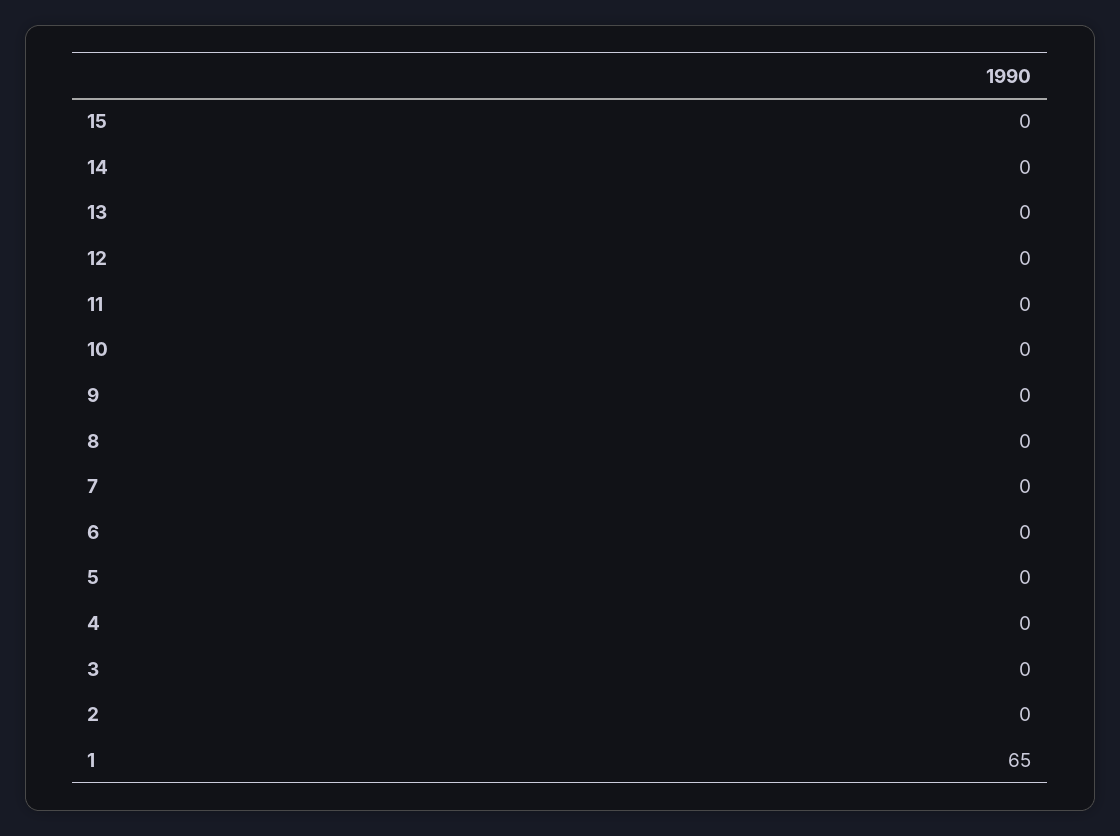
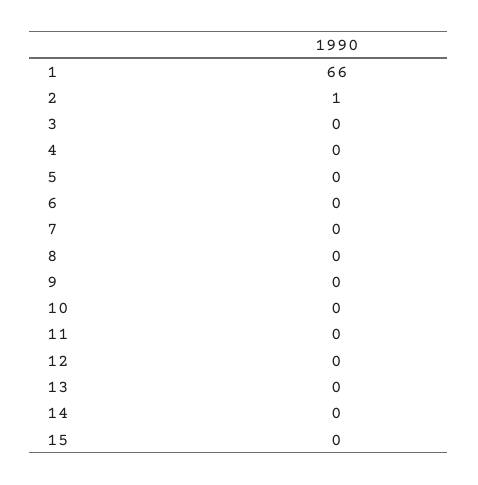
  {
    "15": 0,
    "14": 0,
    "13": 0,
    "12": 0,
    "11": 0,
    "10": 0,
    "9": 0,
    "8": 0,
    "7": 0,
    "6": 0,
    "5": 0,
    "4": 0,
    "3": 0,
-   "2": 0,
+   "2": 1,
-   "1": 65
+   "1": 66
  }

